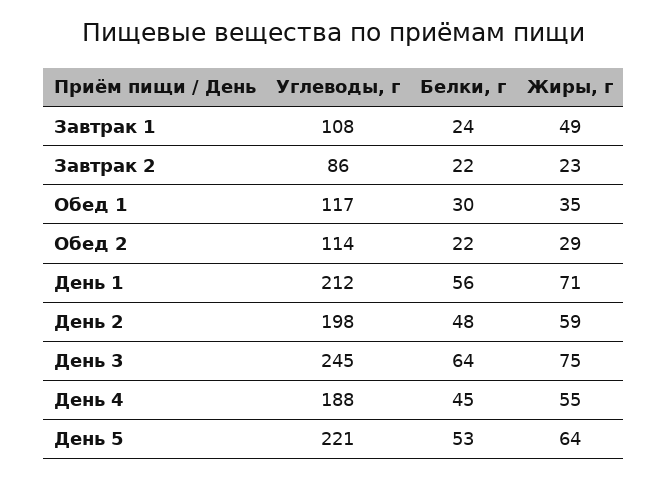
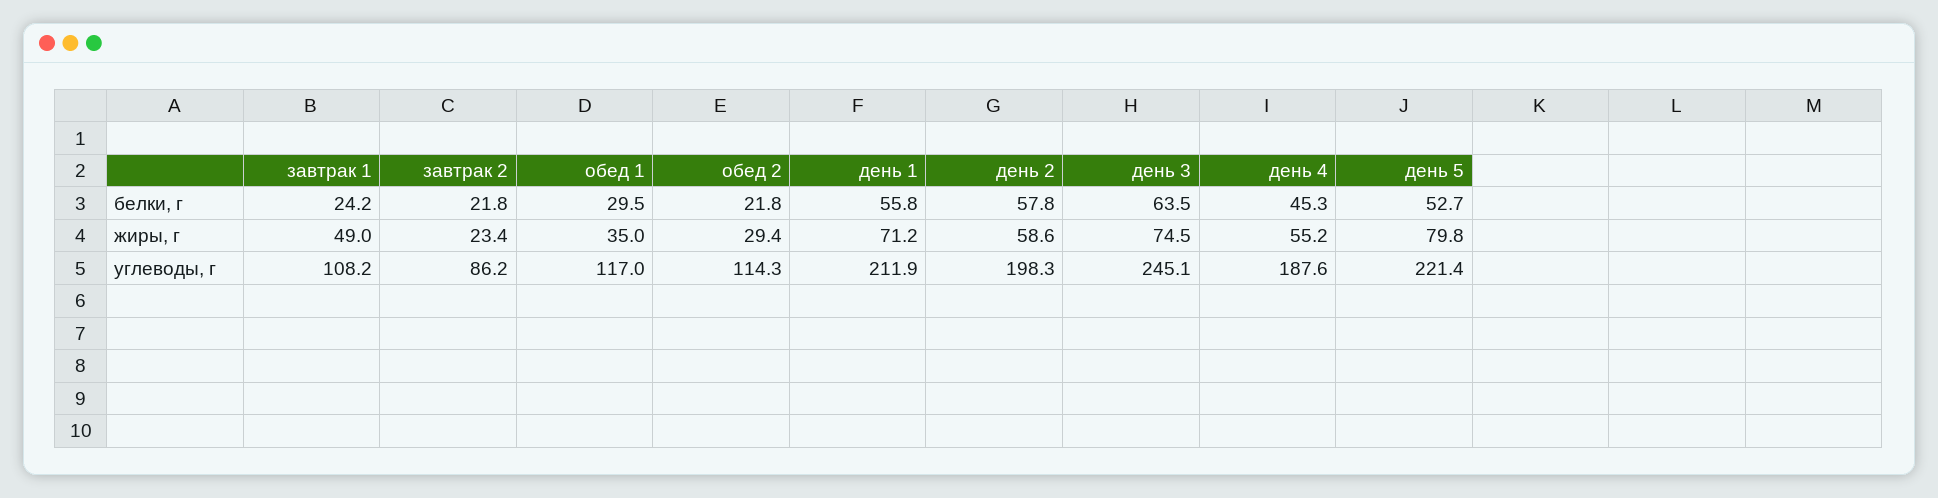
  {
    "Углеводы, г": {
      "Завтрак 1": 108.2,
      "Завтрак 2": 86.2,
      "Обед 1": 117,
      "Обед 2": 114.3,
      "День 1": 211.9,
      "День 2": 198.3,
      "День 3": 245.1,
      "День 4": 187.6,
      "День 5": 221.4
    },
    "Белки, г": {
      "Завтрак 1": 24.2,
      "Завтрак 2": 21.8,
      "Обед 1": 29.5,
      "Обед 2": 21.8,
      "День 1": 55.8,
-     "День 2": 48,
+     "День 2": 57.8,
      "День 3": 63.5,
      "День 4": 45.3,
      "День 5": 52.7
    },
    "Жиры, г": {
      "Завтрак 1": 49,
      "Завтрак 2": 23.4,
      "Обед 1": 35,
      "Обед 2": 29.4,
      "День 1": 71.2,
      "День 2": 58.6,
      "День 3": 74.5,
      "День 4": 55.2,
-     "День 5": 64
+     "День 5": 79.8
    }
  }

